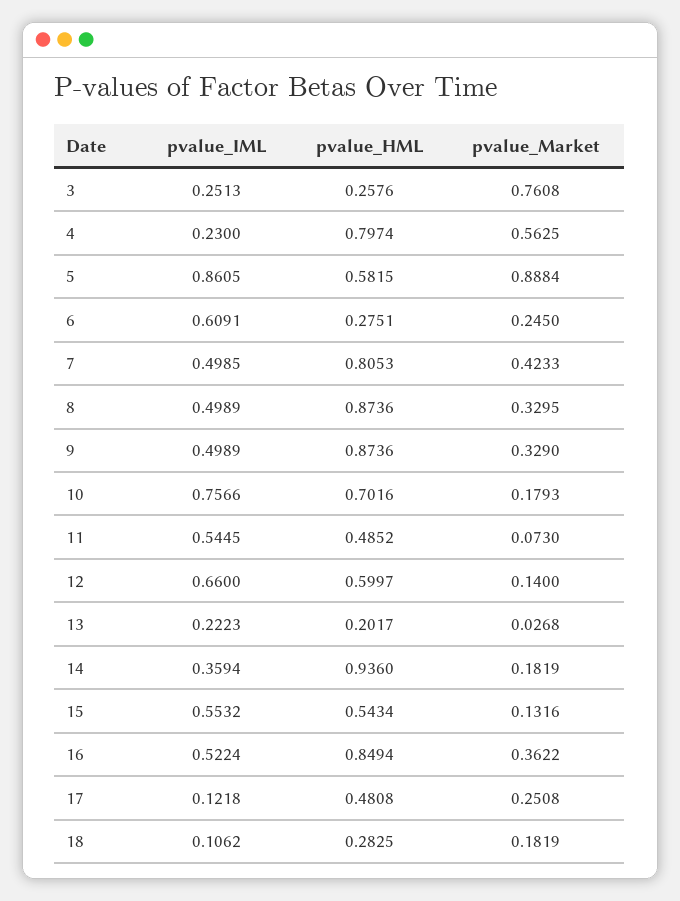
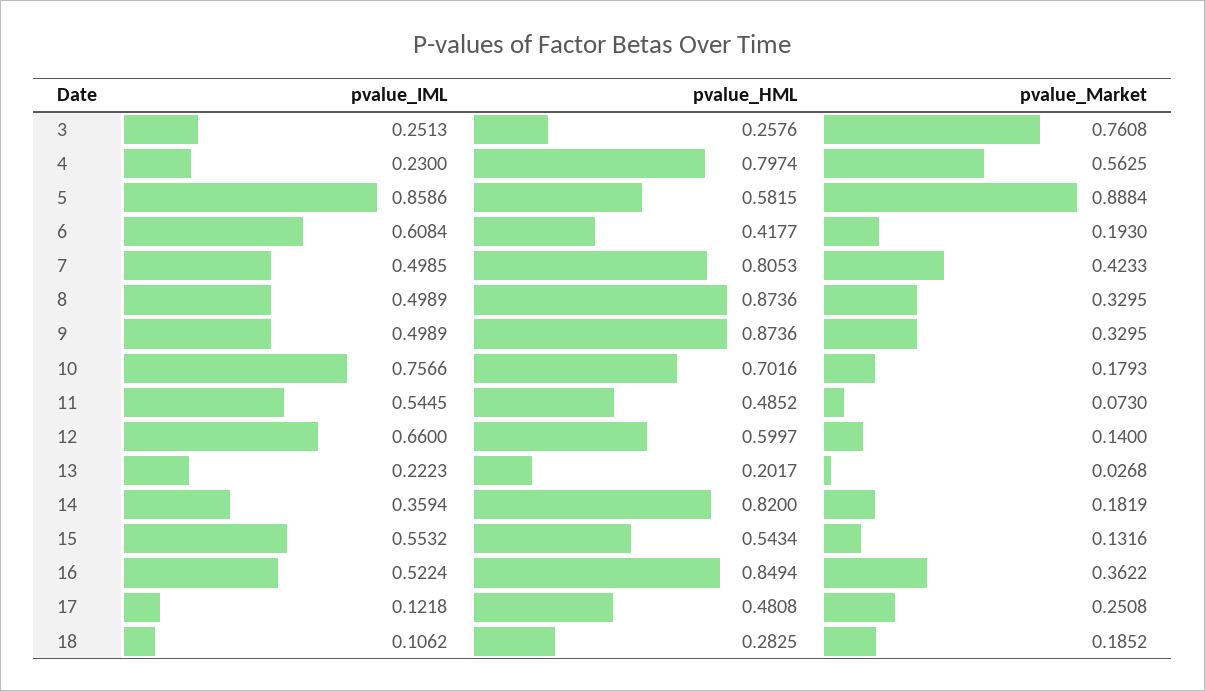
  {
    "pvalue_IML": {
      "3": 0.2513,
      "4": 0.23,
-     "5": 0.8605,
+     "5": 0.8586,
-     "6": 0.6091,
+     "6": 0.6084,
      "7": 0.4985,
      "8": 0.4989,
      "9": 0.4989,
      "10": 0.7566,
      "11": 0.5445,
      "12": 0.66,
      "13": 0.2223,
      "14": 0.3594,
      "15": 0.5532,
      "16": 0.5224,
      "17": 0.1218,
      "18": 0.1062
    },
    "pvalue_HML": {
      "3": 0.2576,
      "4": 0.7974,
      "5": 0.5815,
-     "6": 0.2751,
+     "6": 0.4177,
      "7": 0.8053,
      "8": 0.8736,
      "9": 0.8736,
      "10": 0.7016,
      "11": 0.4852,
      "12": 0.5997,
      "13": 0.2017,
-     "14": 0.936,
+     "14": 0.82,
      "15": 0.5434,
      "16": 0.8494,
      "17": 0.4808,
      "18": 0.2825
    },
    "pvalue_Market": {
      "3": 0.7608,
      "4": 0.5625,
      "5": 0.8884,
-     "6": 0.245,
+     "6": 0.193,
      "7": 0.4233,
      "8": 0.3295,
-     "9": 0.329,
+     "9": 0.3295,
      "10": 0.1793,
      "11": 0.073,
      "12": 0.14,
      "13": 0.0268,
      "14": 0.1819,
      "15": 0.1316,
      "16": 0.3622,
      "17": 0.2508,
-     "18": 0.1819
+     "18": 0.1852
    }
  }

